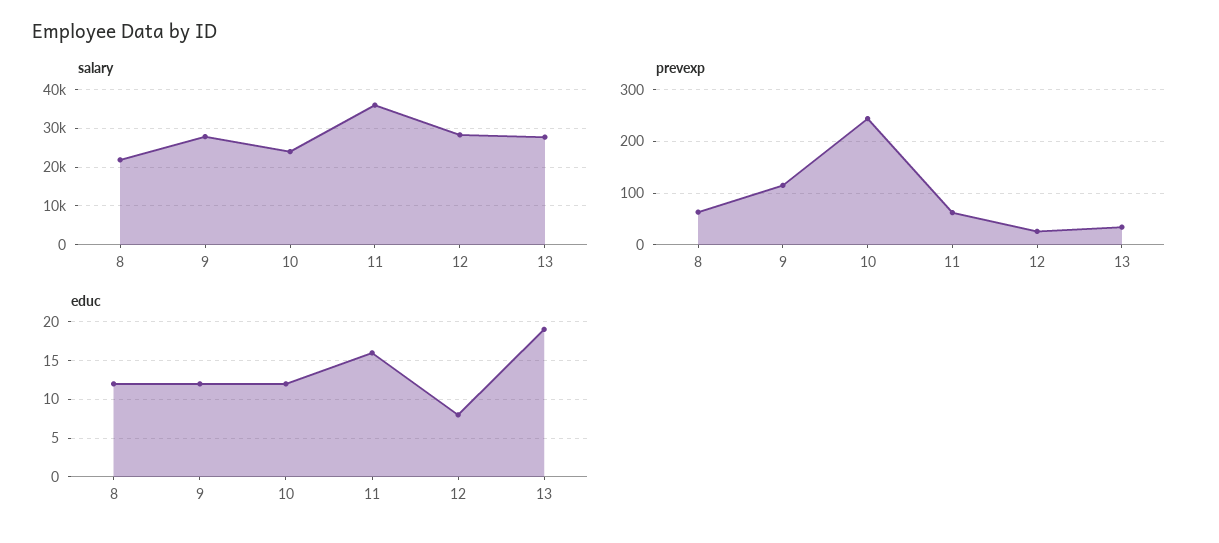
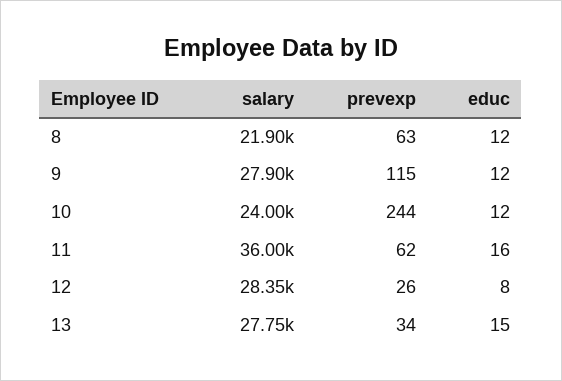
  {
    "salary": {
      "8": 21900,
      "9": 27900,
      "10": 24000,
      "11": 36000,
      "12": 28350,
      "13": 27750
    },
    "prevexp": {
      "8": 63,
      "9": 115,
      "10": 244,
      "11": 62,
      "12": 26,
      "13": 34
    },
    "educ": {
      "8": 12,
      "9": 12,
      "10": 12,
      "11": 16,
      "12": 8,
-     "13": 19
+     "13": 15
    }
  }

